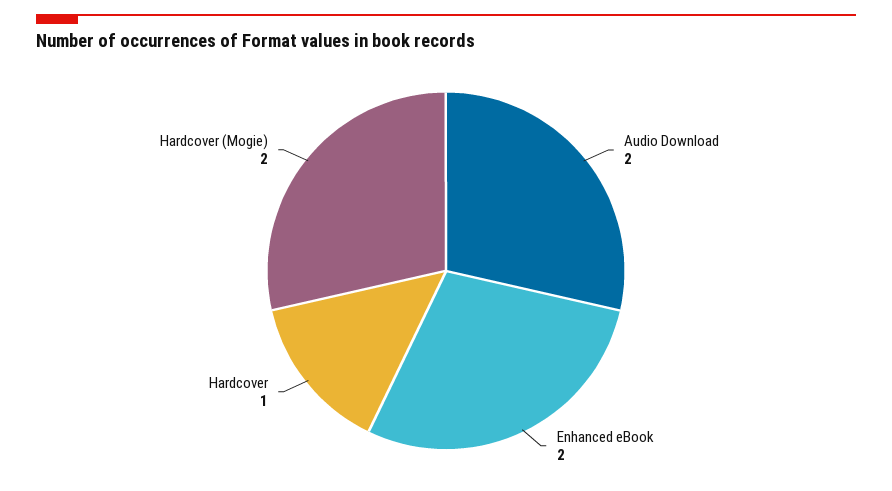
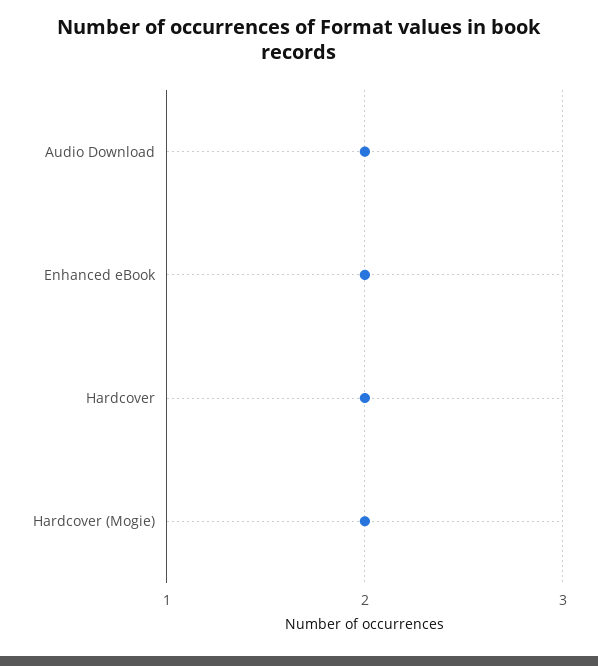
  {
    "Audio Download": 2,
    "Enhanced eBook": 2,
-   "Hardcover": 1,
+   "Hardcover": 2,
    "Hardcover (Mogie)": 2
  }

